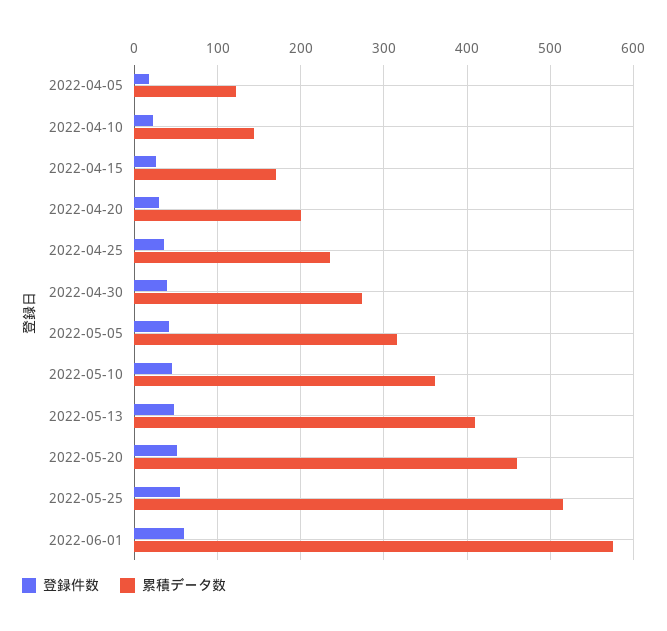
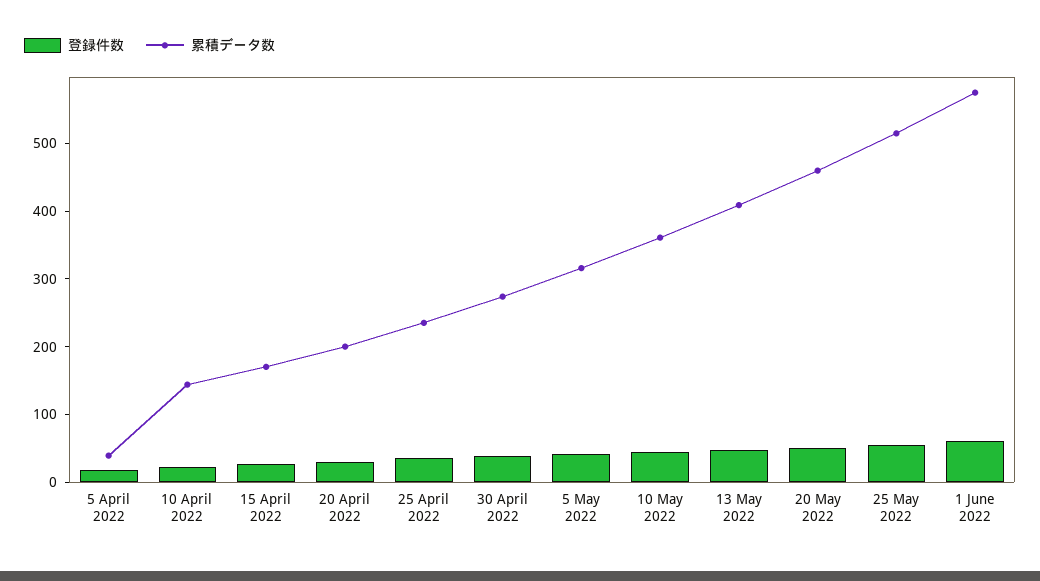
  {
    "登録件数": {
      "2022-04-05": 20,
      "2022-04-10": 20,
      "2022-04-15": 30,
      "2022-04-20": 30,
      "2022-04-25": 40,
      "2022-04-30": 40,
      "2022-05-05": 40,
      "2022-05-10": 50,
      "2022-05-13": 50,
      "2022-05-20": 50,
      "2022-05-25": 60,
      "2022-06-01": 60
    },
    "累積データ数": {
-     "2022-04-05": 120,
+     "2022-04-05": 40,
      "2022-04-10": 140,
      "2022-04-15": 170,
      "2022-04-20": 200,
      "2022-04-25": 240,
      "2022-04-30": 270,
      "2022-05-05": 320,
      "2022-05-10": 360,
      "2022-05-13": 410,
      "2022-05-20": 460,
      "2022-05-25": 520,
      "2022-06-01": 580
    }
  }

